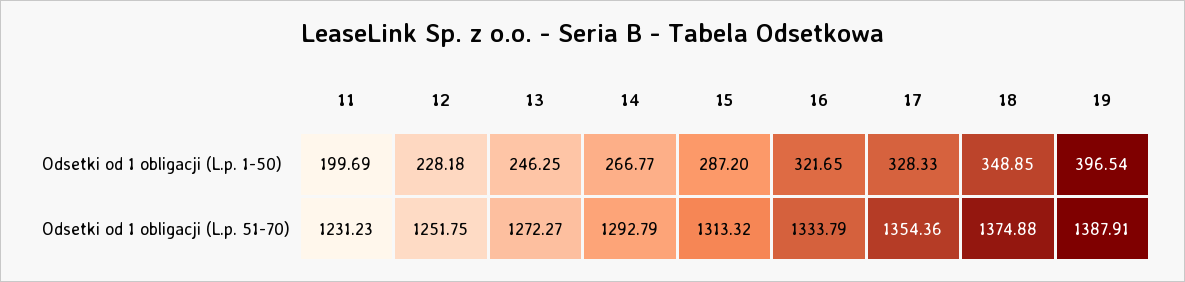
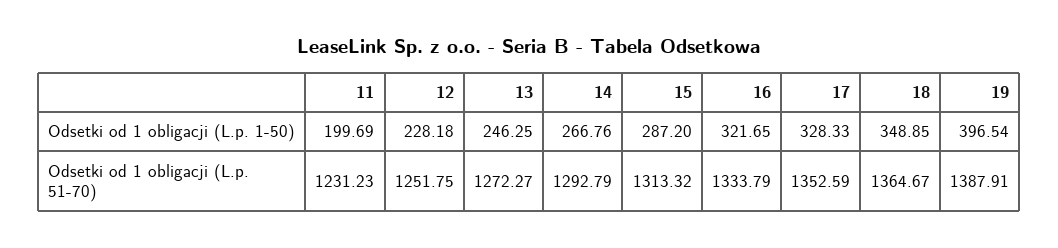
  {
    "11": {
      "Odsetki od 1 obligacji (L.p. 1-50)": 199.69,
      "Odsetki od 1 obligacji (L.p. 51-70)": 1231.23
    },
    "12": {
      "Odsetki od 1 obligacji (L.p. 1-50)": 228.18,
      "Odsetki od 1 obligacji (L.p. 51-70)": 1251.75
    },
    "13": {
      "Odsetki od 1 obligacji (L.p. 1-50)": 246.25,
      "Odsetki od 1 obligacji (L.p. 51-70)": 1272.27
    },
    "14": {
-     "Odsetki od 1 obligacji (L.p. 1-50)": 266.77,
+     "Odsetki od 1 obligacji (L.p. 1-50)": 266.76,
      "Odsetki od 1 obligacji (L.p. 51-70)": 1292.79
    },
    "15": {
      "Odsetki od 1 obligacji (L.p. 1-50)": 287.2,
      "Odsetki od 1 obligacji (L.p. 51-70)": 1313.32
    },
    "16": {
      "Odsetki od 1 obligacji (L.p. 1-50)": 321.65,
      "Odsetki od 1 obligacji (L.p. 51-70)": 1333.79
    },
    "17": {
      "Odsetki od 1 obligacji (L.p. 1-50)": 328.33,
-     "Odsetki od 1 obligacji (L.p. 51-70)": 1354.36
+     "Odsetki od 1 obligacji (L.p. 51-70)": 1352.59
    },
    "18": {
      "Odsetki od 1 obligacji (L.p. 1-50)": 348.85,
-     "Odsetki od 1 obligacji (L.p. 51-70)": 1374.88
+     "Odsetki od 1 obligacji (L.p. 51-70)": 1364.67
    },
    "19": {
      "Odsetki od 1 obligacji (L.p. 1-50)": 396.54,
      "Odsetki od 1 obligacji (L.p. 51-70)": 1387.91
    }
  }

